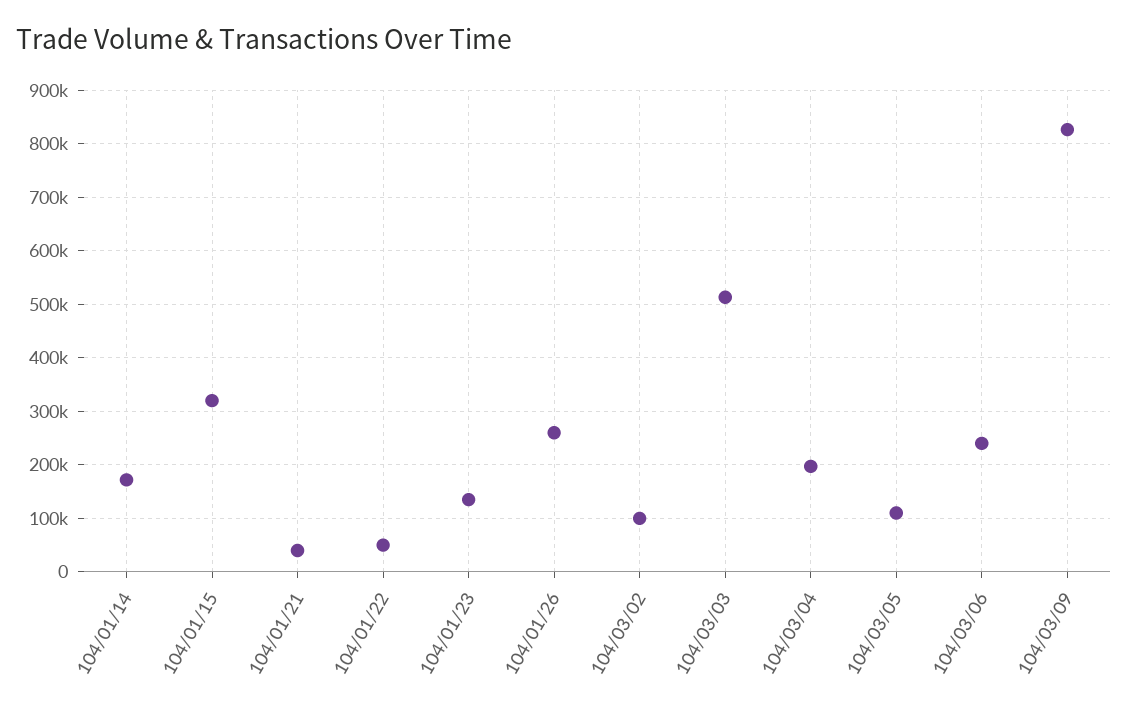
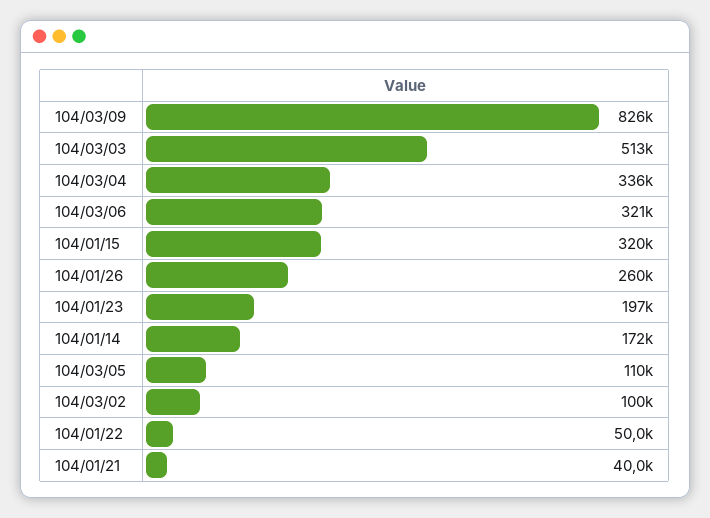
  {
    "104/01/14": 172000,
    "104/01/15": 320000,
    "104/01/21": 40000,
    "104/01/22": 50000,
-   "104/01/23": 140000,
+   "104/01/23": 197000,
    "104/01/26": 260000,
    "104/03/02": 100000,
    "104/03/03": 513000,
-   "104/03/04": 200000,
+   "104/03/04": 336000,
    "104/03/05": 110000,
-   "104/03/06": 240000,
+   "104/03/06": 321000,
    "104/03/09": 826000
  }

